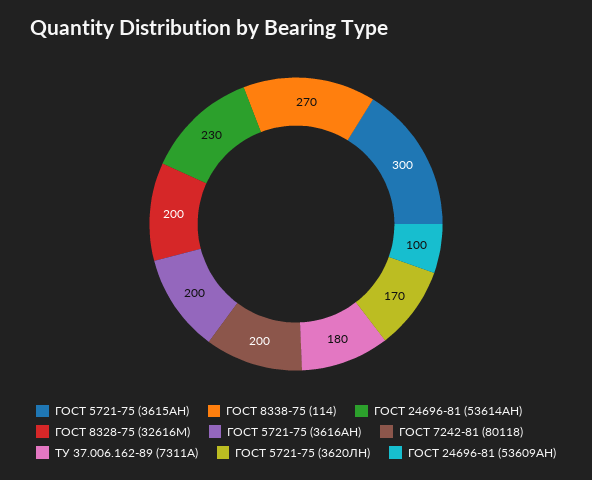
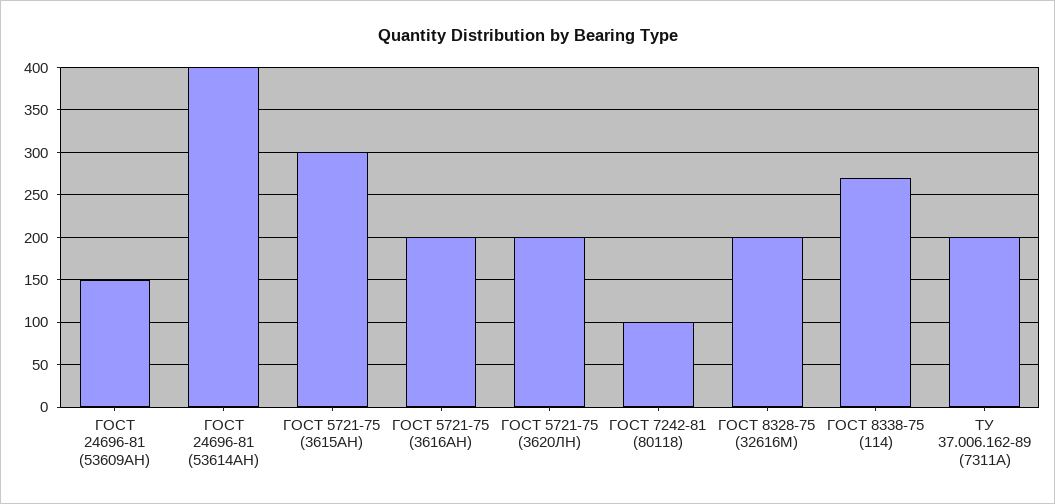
  {
    "ГОСТ 5721-75 (3615АН)": 300,
    "ГОСТ 8338-75 (114)": 270,
-   "ГОСТ 24696-81 (53614АН)": 230,
+   "ГОСТ 24696-81 (53614АН)": 400,
    "ГОСТ 8328-75 (32616М)": 200,
    "ГОСТ 5721-75 (3616АН)": 200,
-   "ГОСТ 7242-81 (80118)": 200,
+   "ГОСТ 7242-81 (80118)": 100,
-   "ТУ 37.006.162-89 (7311А)": 180,
+   "ТУ 37.006.162-89 (7311А)": 200,
-   "ГОСТ 5721-75 (3620ЛН)": 170,
+   "ГОСТ 5721-75 (3620ЛН)": 200,
-   "ГОСТ 24696-81 (53609АН)": 100
+   "ГОСТ 24696-81 (53609АН)": 150
  }

